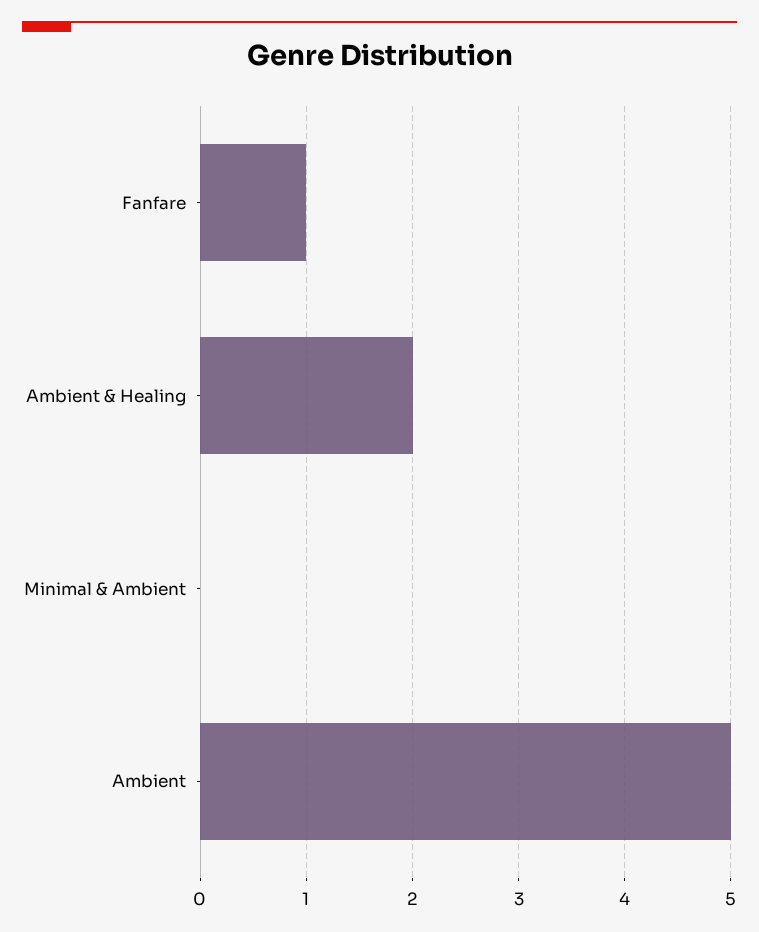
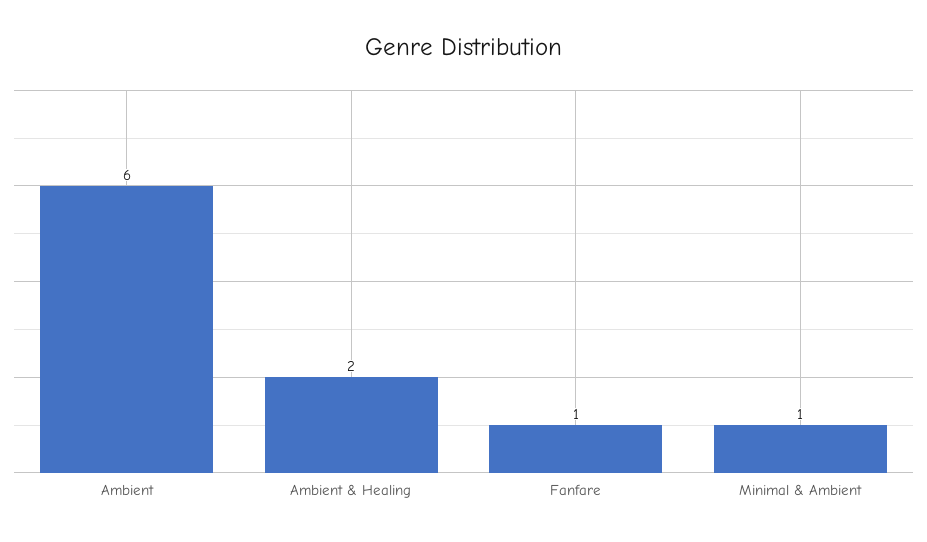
  {
    "Fanfare": 1,
    "Ambient & Healing": 2,
-   "Minimal & Ambient": 0,
+   "Minimal & Ambient": 1,
-   "Ambient": 5
+   "Ambient": 6
  }

